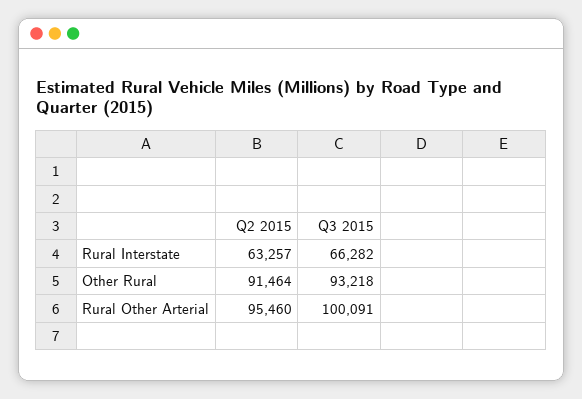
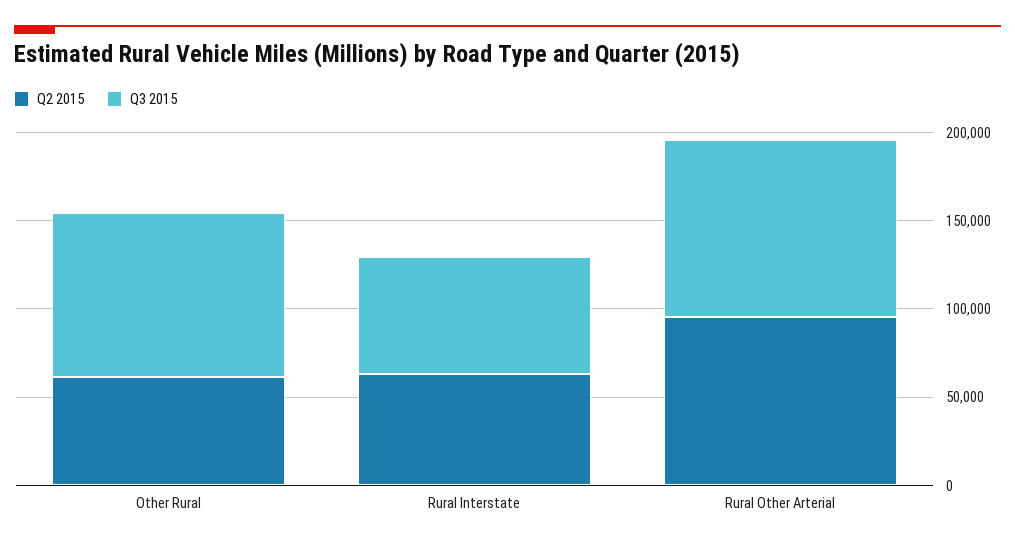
  {
    "Q2 2015": {
      "Rural Interstate": 63257,
-     "Other Rural": 91464,
+     "Other Rural": 60000,
      "Rural Other Arterial": 95460
    },
    "Q3 2015": {
      "Rural Interstate": 66282,
      "Other Rural": 93218,
      "Rural Other Arterial": 100091
    }
  }

